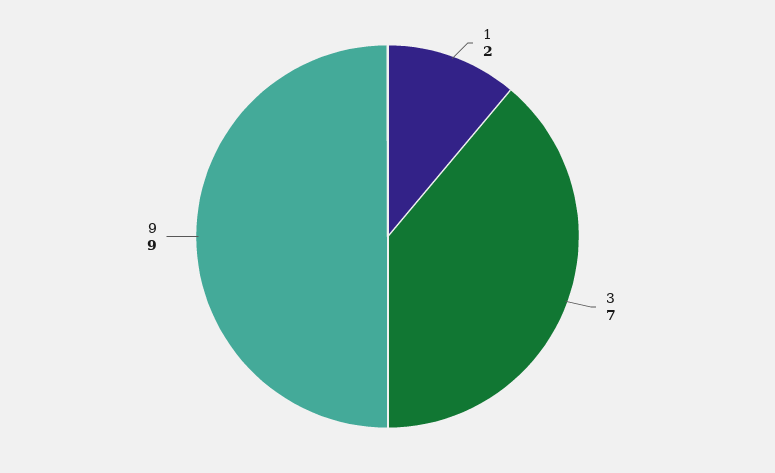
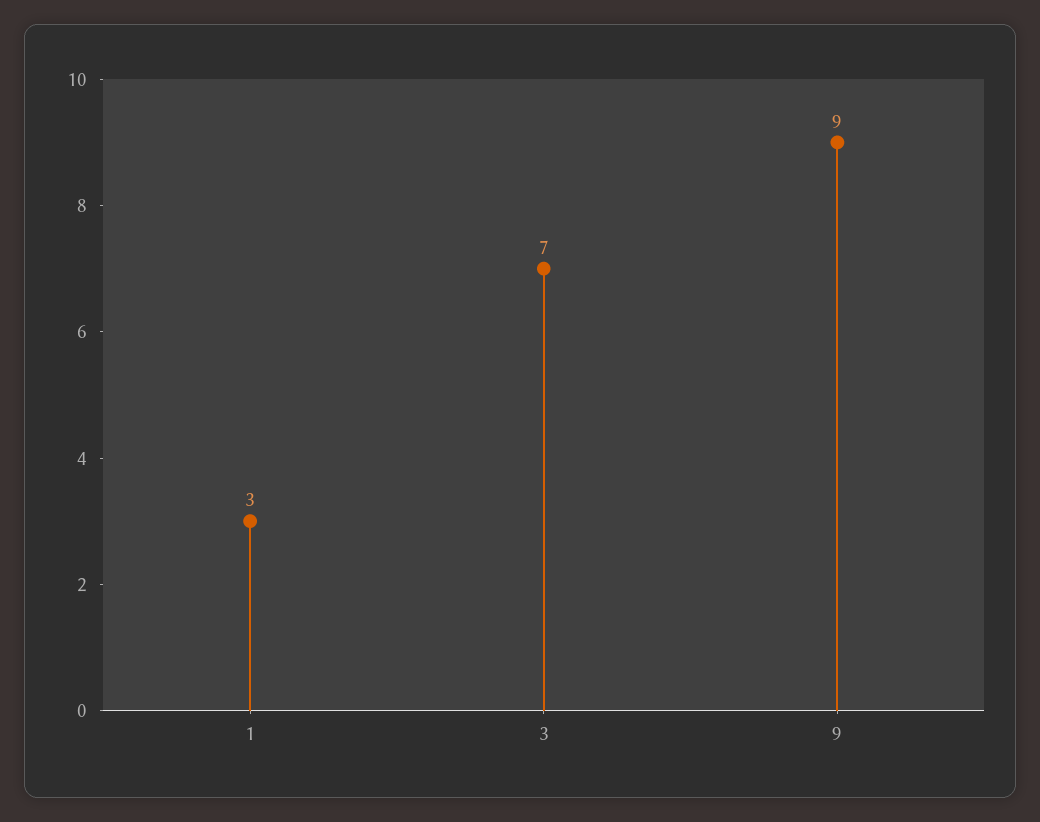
  {
-   "1": 2,
+   "1": 3,
    "3": 7,
    "9": 9
  }

